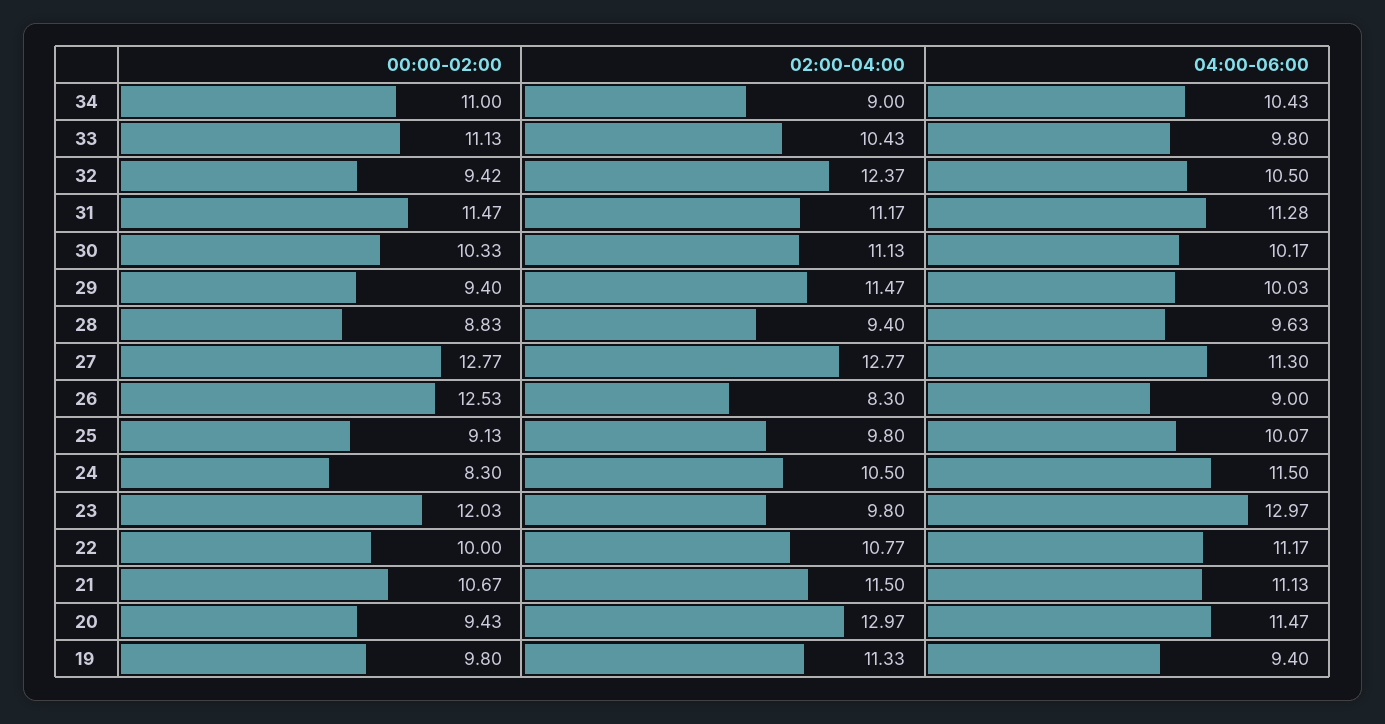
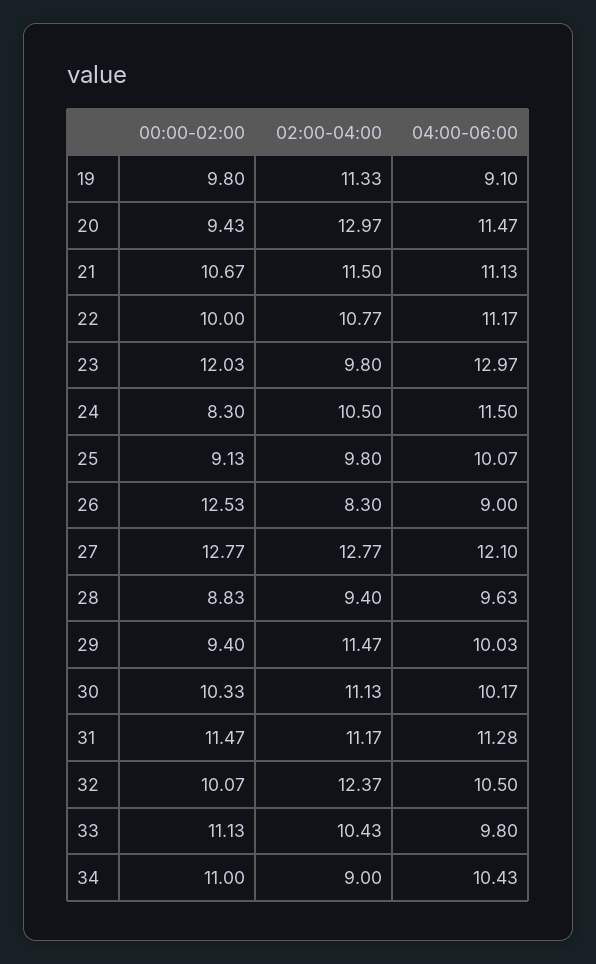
  {
    "00:00-02:00": {
      "34": 11,
      "33": 11.13,
-     "32": 9.42,
+     "32": 10.07,
      "31": 11.47,
      "30": 10.33,
      "29": 9.4,
      "28": 8.83,
      "27": 12.77,
      "26": 12.53,
      "25": 9.13,
      "24": 8.3,
      "23": 12.03,
      "22": 10,
      "21": 10.67,
      "20": 9.43,
      "19": 9.8
    },
    "02:00-04:00": {
      "34": 9,
      "33": 10.43,
      "32": 12.37,
      "31": 11.17,
      "30": 11.13,
      "29": 11.47,
      "28": 9.4,
      "27": 12.77,
      "26": 8.3,
      "25": 9.8,
      "24": 10.5,
      "23": 9.8,
      "22": 10.77,
      "21": 11.5,
      "20": 12.97,
      "19": 11.33
    },
    "04:00-06:00": {
      "34": 10.43,
      "33": 9.8,
      "32": 10.5,
      "31": 11.28,
      "30": 10.17,
      "29": 10.03,
      "28": 9.63,
-     "27": 11.3,
+     "27": 12.1,
      "26": 9,
      "25": 10.07,
      "24": 11.5,
      "23": 12.97,
      "22": 11.17,
      "21": 11.13,
      "20": 11.47,
-     "19": 9.4
+     "19": 9.1
    }
  }

